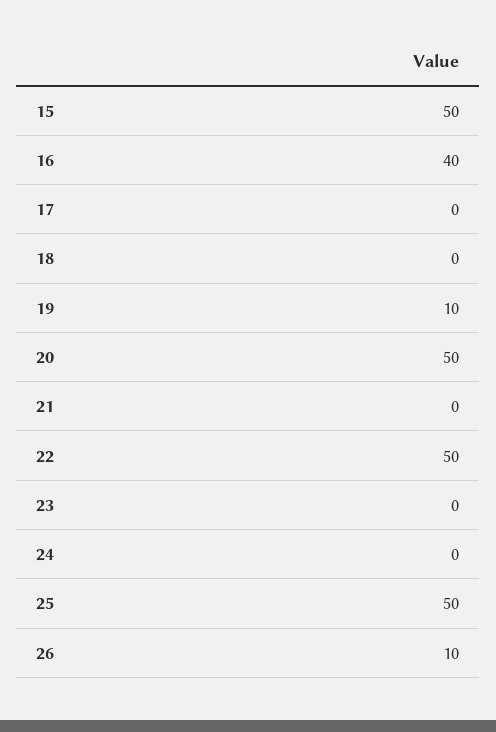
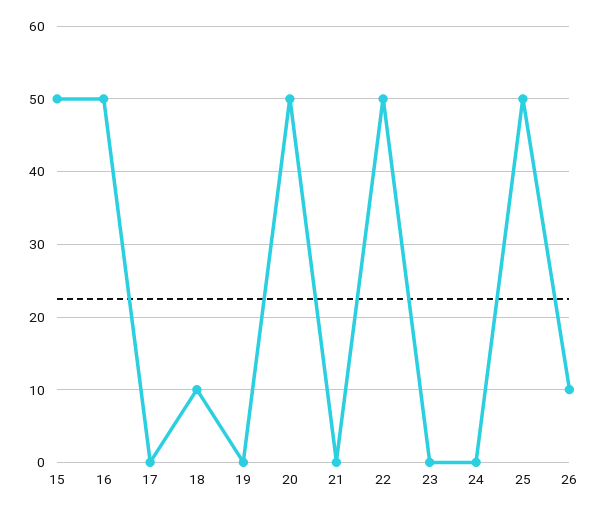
  {
    "15": 50,
-   "16": 40,
+   "16": 50,
    "17": 0,
-   "18": 0,
+   "18": 10,
-   "19": 10,
+   "19": 0,
    "20": 50,
    "21": 0,
    "22": 50,
    "23": 0,
    "24": 0,
    "25": 50,
    "26": 10
  }

